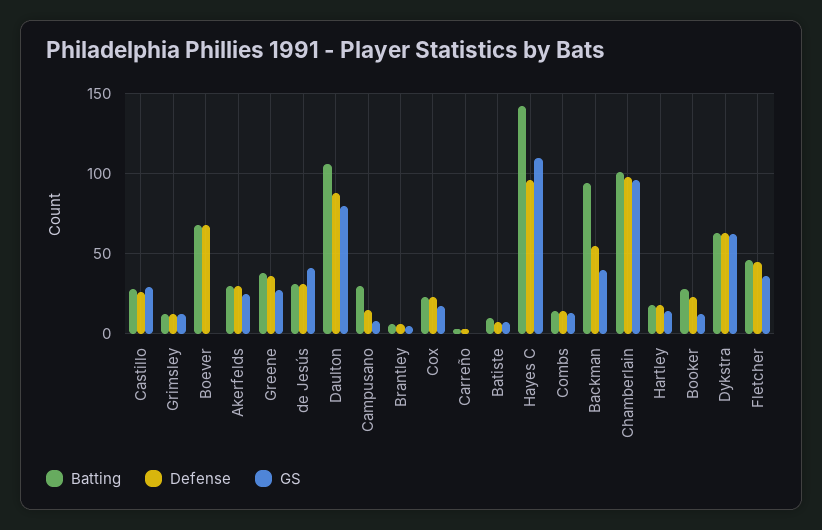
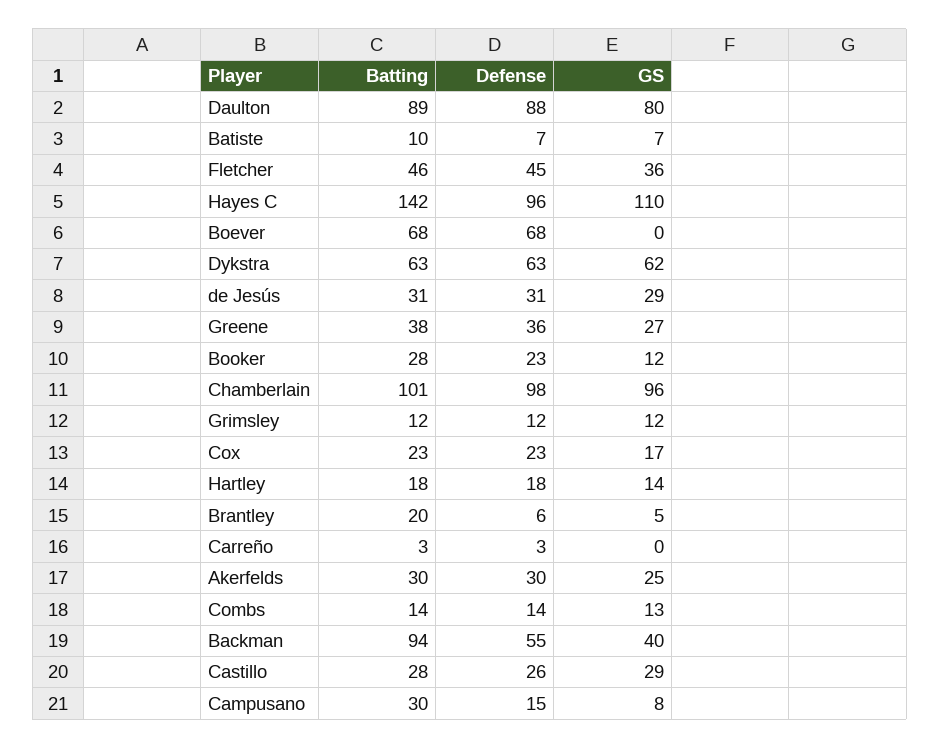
  {
    "Batting": {
      "Castillo": 28,
      "Grimsley": 12,
      "Boever": 68,
      "Akerfelds": 30,
      "Greene": 38,
      "de Jesús": 31,
-     "Daulton": 105,
+     "Daulton": 89,
      "Campusano": 30,
-     "Brantley": 5,
+     "Brantley": 20,
      "Cox": 23,
      "Carreño": 3,
      "Batiste": 10,
      "Hayes C": 142,
      "Combs": 14,
      "Backman": 94,
      "Chamberlain": 101,
      "Hartley": 18,
      "Booker": 28,
      "Dykstra": 63,
      "Fletcher": 46
    },
    "Defense": {
      "Castillo": 26,
      "Grimsley": 12,
      "Boever": 68,
      "Akerfelds": 30,
      "Greene": 36,
      "de Jesús": 31,
      "Daulton": 88,
      "Campusano": 15,
      "Brantley": 6,
      "Cox": 23,
      "Carreño": 3,
      "Batiste": 7,
      "Hayes C": 96,
      "Combs": 14,
      "Backman": 55,
      "Chamberlain": 98,
      "Hartley": 18,
      "Booker": 23,
      "Dykstra": 63,
      "Fletcher": 45
    },
    "GS": {
      "Castillo": 29,
      "Grimsley": 12,
      "Boever": 0,
      "Akerfelds": 25,
      "Greene": 27,
-     "de Jesús": 40,
+     "de Jesús": 29,
      "Daulton": 80,
      "Campusano": 8,
      "Brantley": 5,
      "Cox": 17,
      "Carreño": 0,
      "Batiste": 7,
      "Hayes C": 110,
      "Combs": 13,
      "Backman": 40,
      "Chamberlain": 96,
      "Hartley": 14,
      "Booker": 12,
      "Dykstra": 62,
      "Fletcher": 36
    }
  }

